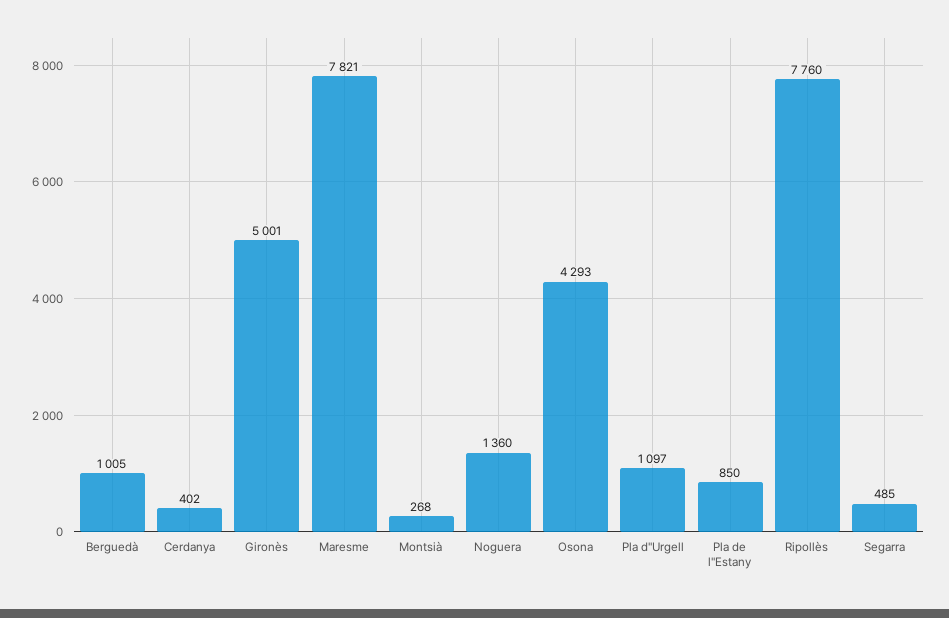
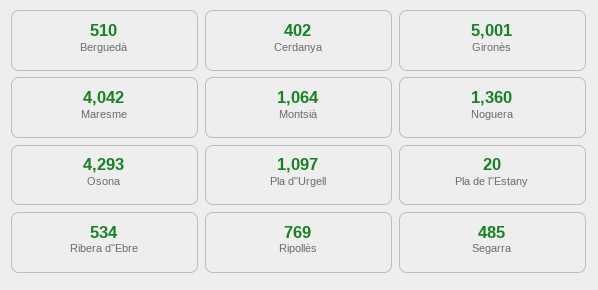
  {
-   "Berguedà": 1005,
+   "Berguedà": 510,
    "Cerdanya": 402,
    "Gironès": 5001,
-   "Maresme": 7821,
+   "Maresme": 4042,
-   "Montsià": 268,
+   "Montsià": 1064,
    "Noguera": 1360,
    "Osona": 4293,
    "Pla d''Urgell": 1097,
-   "Pla de l''Estany": 850,
+   "Pla de l''Estany": 20,
-   "Ripollès": 7760,
+   "Ripollès": 769,
-   "Segarra": 485
+   "Segarra": 485,
+   "Ribera d''Ebre": 534
  }

